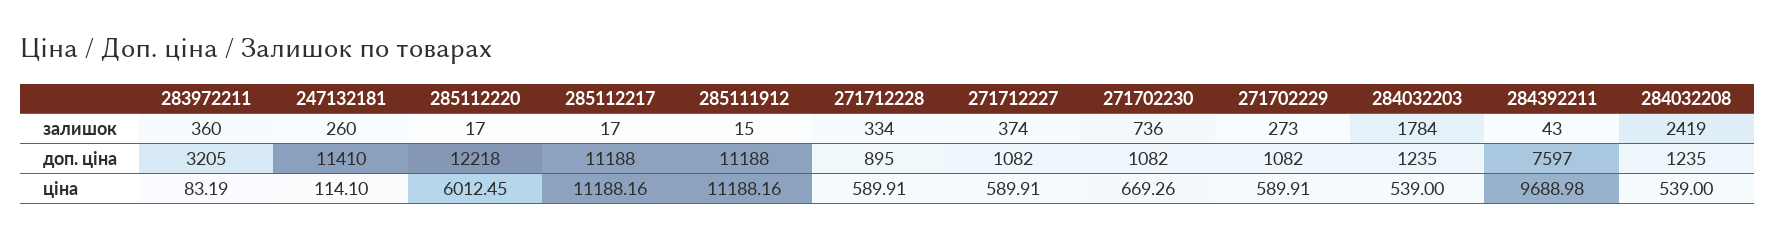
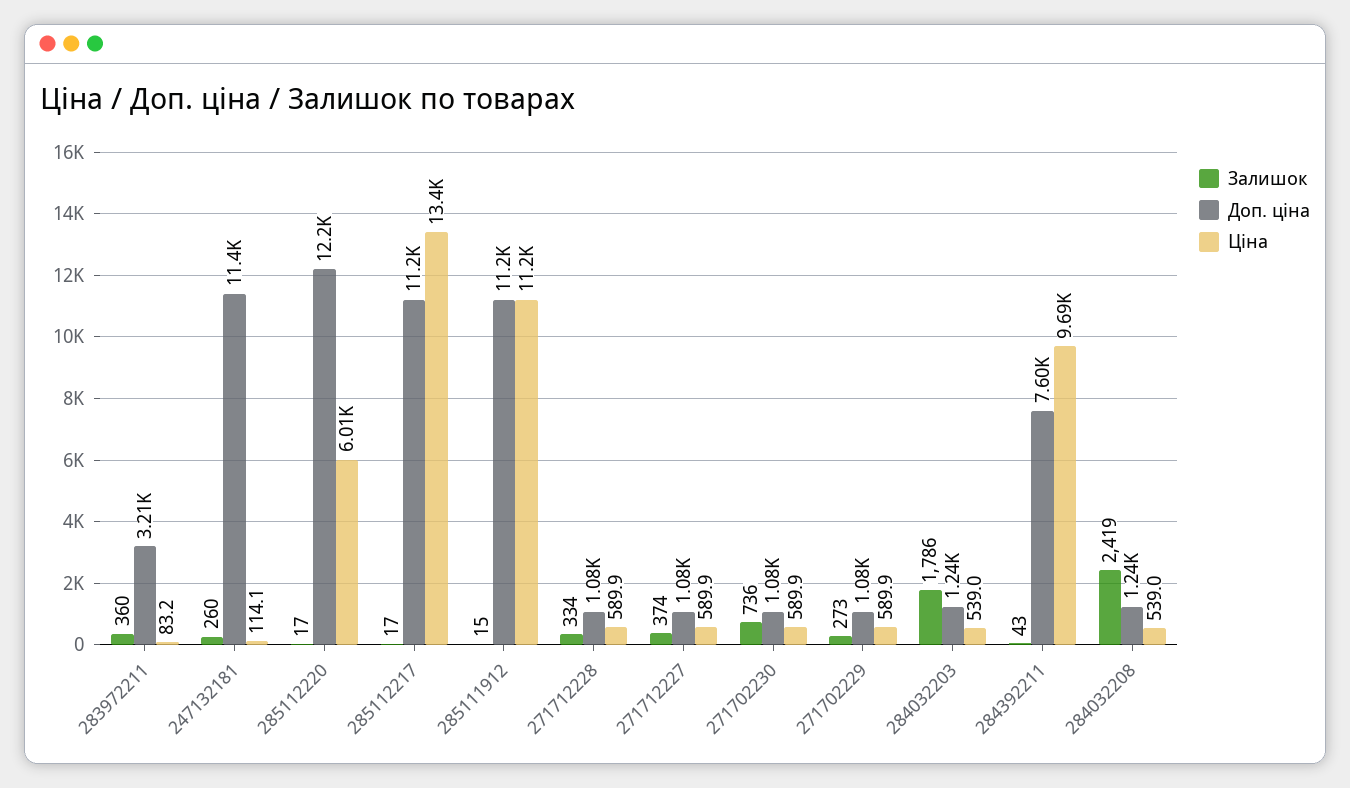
  {
    "залишок": {
      "283972211": 360,
      "247132181": 260,
      "285112220": 17,
      "285112217": 17,
      "285111912": 15,
      "271712228": 334,
      "271712227": 374,
      "271702230": 736,
      "271702229": 273,
-     "284032203": 1784,
+     "284032203": 1786,
      "284392211": 43,
      "284032208": 2419
    },
    "доп. ціна": {
      "283972211": 3205,
      "247132181": 11410,
      "285112220": 12218,
      "285112217": 11188,
      "285111912": 11188,
-     "271712228": 895,
+     "271712228": 1080,
      "271712227": 1082,
      "271702230": 1082,
      "271702229": 1082,
      "284032203": 1235,
      "284392211": 7597,
      "284032208": 1235
    },
    "ціна": {
      "283972211": 83.19,
      "247132181": 114.1,
      "285112220": 6012.45,
-     "285112217": 11188.16,
+     "285112217": 13400,
      "285111912": 11188.16,
      "271712228": 589.91,
      "271712227": 589.91,
-     "271702230": 669.26,
+     "271702230": 589.9,
      "271702229": 589.91,
      "284032203": 539,
      "284392211": 9688.98,
      "284032208": 539
    }
  }

